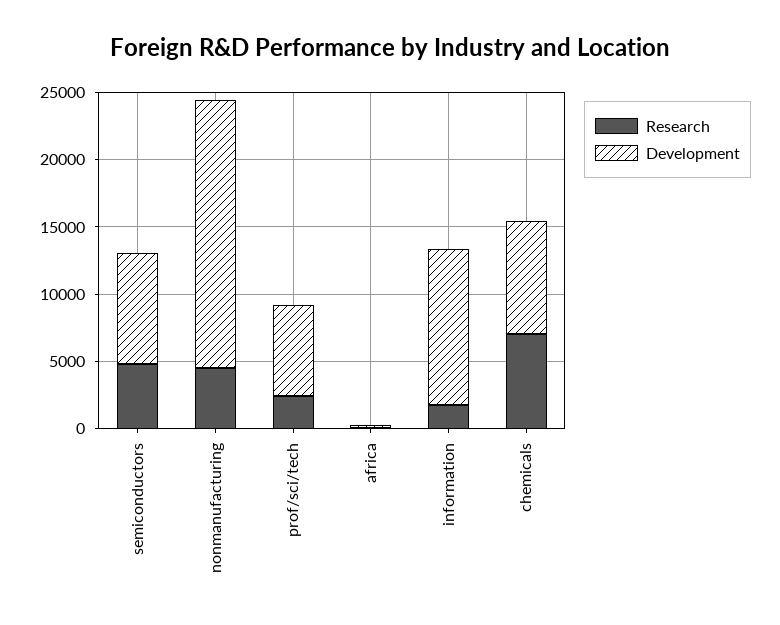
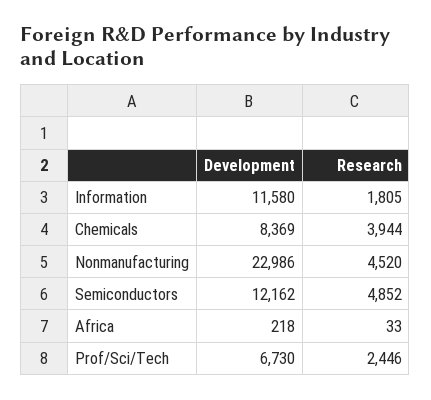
  {
    "Research": {
      "semiconductors": 4852,
      "nonmanufacturing": 4520,
      "prof/sci/tech": 2446,
      "africa": 33,
      "information": 1805,
-     "chemicals": 7000
+     "chemicals": 3944
    },
    "Development": {
-     "semiconductors": 8000,
+     "semiconductors": 12162,
-     "nonmanufacturing": 20000,
+     "nonmanufacturing": 22986,
      "prof/sci/tech": 6730,
      "africa": 218,
      "information": 11580,
      "chemicals": 8369
    }
  }

